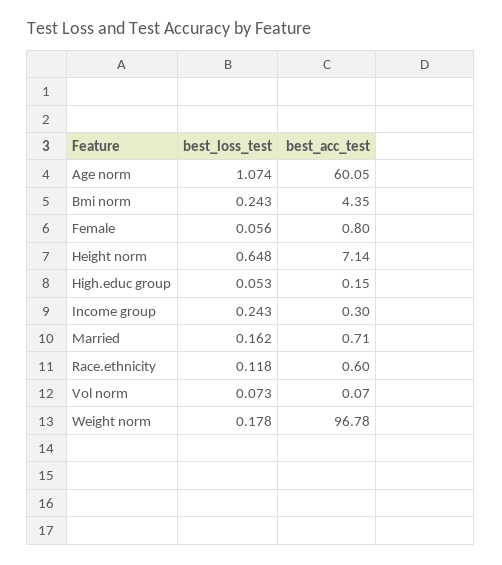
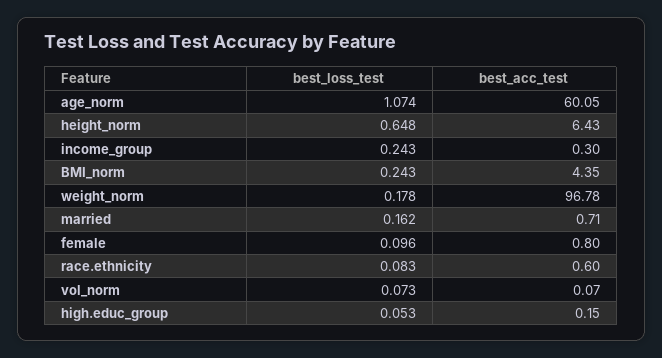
  {
    "best_loss_test": {
      "Age norm": 1.074,
      "Bmi norm": 0.243,
-     "Female": 0.056,
+     "Female": 0.096,
      "Height norm": 0.648,
      "High.educ group": 0.053,
      "Income group": 0.243,
      "Married": 0.162,
-     "Race.ethnicity": 0.118,
+     "Race.ethnicity": 0.083,
      "Vol norm": 0.073,
      "Weight norm": 0.178
    },
    "best_acc_test": {
      "Age norm": 60.05,
      "Bmi norm": 4.35,
      "Female": 0.8,
-     "Height norm": 7.14,
+     "Height norm": 6.43,
      "High.educ group": 0.15,
      "Income group": 0.3,
      "Married": 0.71,
      "Race.ethnicity": 0.6,
      "Vol norm": 0.07,
      "Weight norm": 96.78
    }
  }

